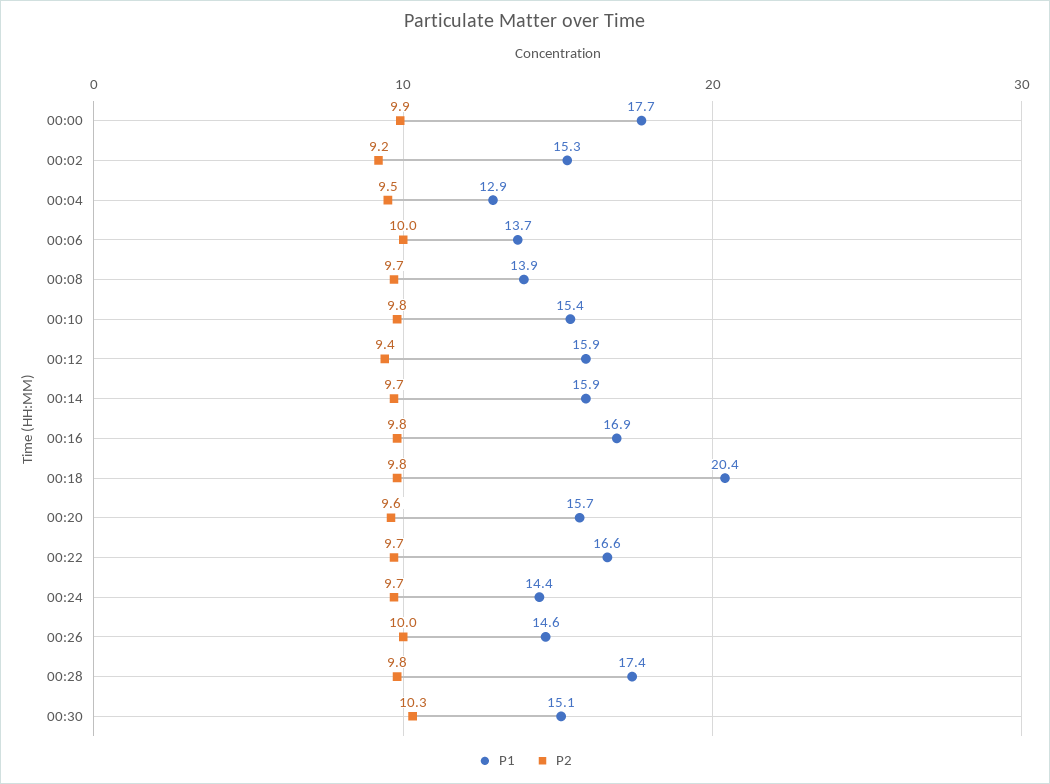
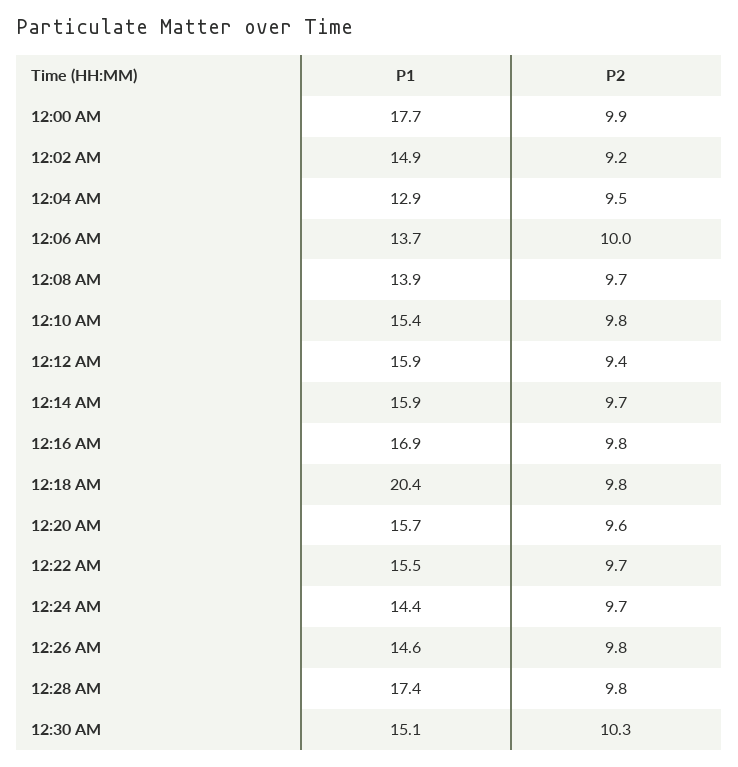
  {
    "P1": {
      "00:00": 17.7,
-     "00:02": 15.3,
+     "00:02": 14.9,
      "00:04": 12.9,
      "00:06": 13.7,
      "00:08": 13.9,
      "00:10": 15.4,
      "00:12": 15.9,
      "00:14": 15.9,
      "00:16": 16.9,
      "00:18": 20.4,
      "00:20": 15.7,
-     "00:22": 16.6,
+     "00:22": 15.5,
      "00:24": 14.4,
      "00:26": 14.6,
      "00:28": 17.4,
      "00:30": 15.1
    },
    "P2": {
      "00:00": 9.9,
      "00:02": 9.2,
      "00:04": 9.5,
      "00:06": 10,
      "00:08": 9.7,
      "00:10": 9.8,
      "00:12": 9.4,
      "00:14": 9.7,
      "00:16": 9.8,
      "00:18": 9.8,
      "00:20": 9.6,
      "00:22": 9.7,
      "00:24": 9.7,
-     "00:26": 10,
+     "00:26": 9.8,
      "00:28": 9.8,
      "00:30": 10.3
    }
  }

